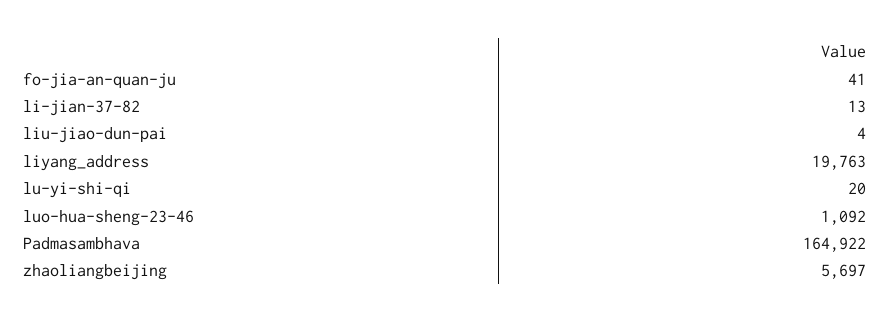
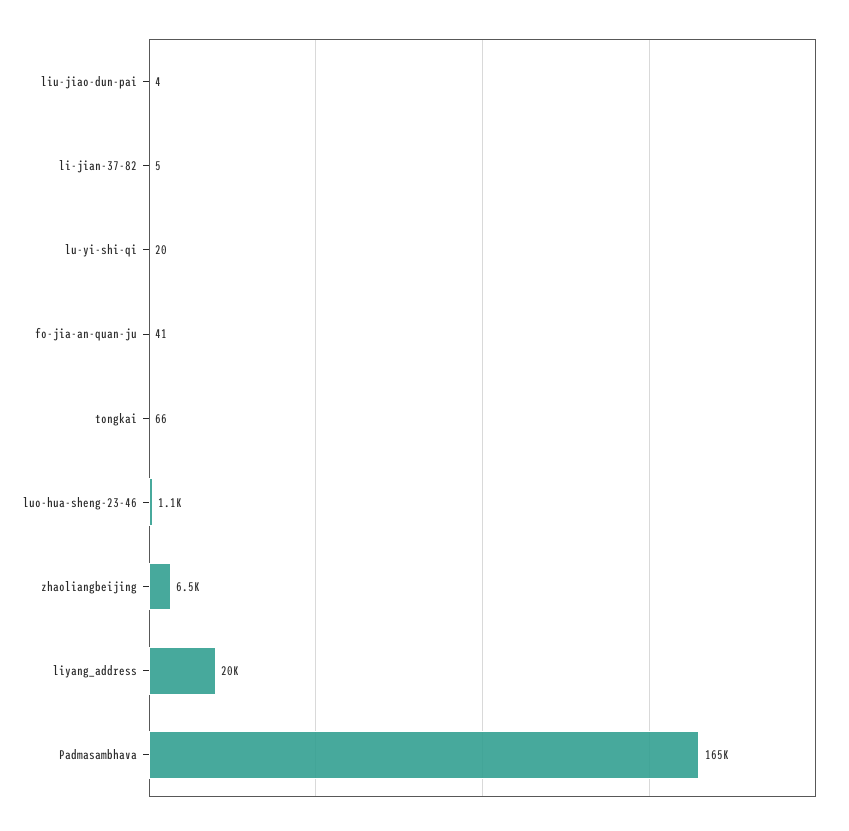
  {
    "fo-jia-an-quan-ju": 41,
-   "li-jian-37-82": 13,
+   "li-jian-37-82": 5,
    "liu-jiao-dun-pai": 4,
    "liyang_address": 19763,
    "lu-yi-shi-qi": 20,
    "luo-hua-sheng-23-46": 1092,
    "Padmasambhava": 164922,
-   "zhaoliangbeijing": 5697
+   "zhaoliangbeijing": 6500,
+   "tongkai": 66
  }

